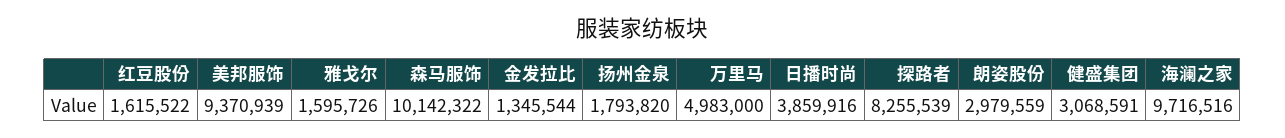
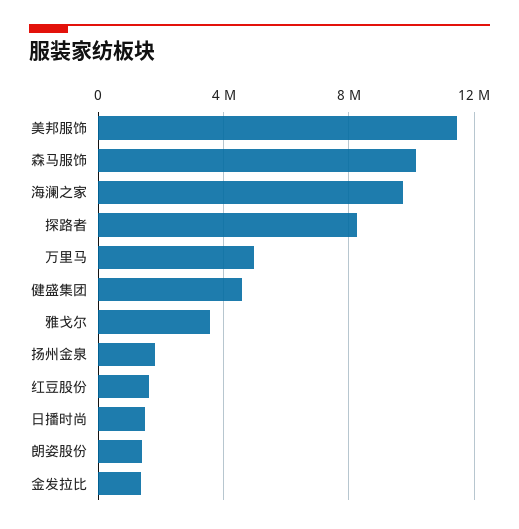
  {
    "红豆股份": 1615522,
-   "美邦服饰": 9370939,
+   "美邦服饰": 11500000,
-   "雅戈尔": 1595726,
+   "雅戈尔": 3500000,
    "森马服饰": 10142322,
    "金发拉比": 1345544,
    "扬州金泉": 1793820,
    "万里马": 4983000,
-   "日播时尚": 3859916,
+   "日播时尚": 1500000,
    "探路者": 8255539,
-   "朗姿股份": 2979559,
+   "朗姿股份": 1500000,
-   "健盛集团": 3068591,
+   "健盛集团": 4500000,
    "海澜之家": 9716516
  }

